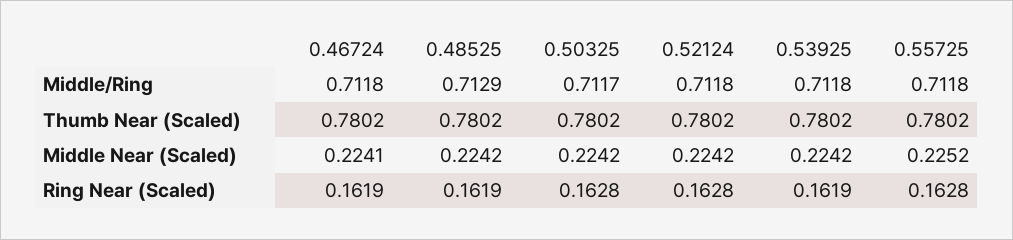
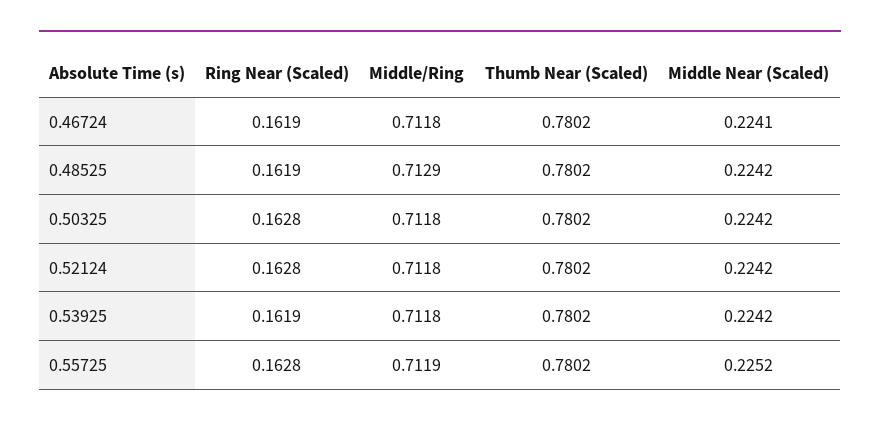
  {
    "0.46724": {
      "Middle/Ring": 0.7118,
      "Thumb Near (Scaled)": 0.7802,
      "Middle Near (Scaled)": 0.2241,
      "Ring Near (Scaled)": 0.1619
    },
    "0.48525": {
      "Middle/Ring": 0.7129,
      "Thumb Near (Scaled)": 0.7802,
      "Middle Near (Scaled)": 0.2242,
      "Ring Near (Scaled)": 0.1619
    },
    "0.50325": {
-     "Middle/Ring": 0.7117,
+     "Middle/Ring": 0.7118,
      "Thumb Near (Scaled)": 0.7802,
      "Middle Near (Scaled)": 0.2242,
      "Ring Near (Scaled)": 0.1628
    },
    "0.52124": {
      "Middle/Ring": 0.7118,
      "Thumb Near (Scaled)": 0.7802,
      "Middle Near (Scaled)": 0.2242,
      "Ring Near (Scaled)": 0.1628
    },
    "0.53925": {
      "Middle/Ring": 0.7118,
      "Thumb Near (Scaled)": 0.7802,
      "Middle Near (Scaled)": 0.2242,
      "Ring Near (Scaled)": 0.1619
    },
    "0.55725": {
-     "Middle/Ring": 0.7118,
+     "Middle/Ring": 0.7119,
      "Thumb Near (Scaled)": 0.7802,
      "Middle Near (Scaled)": 0.2252,
      "Ring Near (Scaled)": 0.1628
    }
  }

